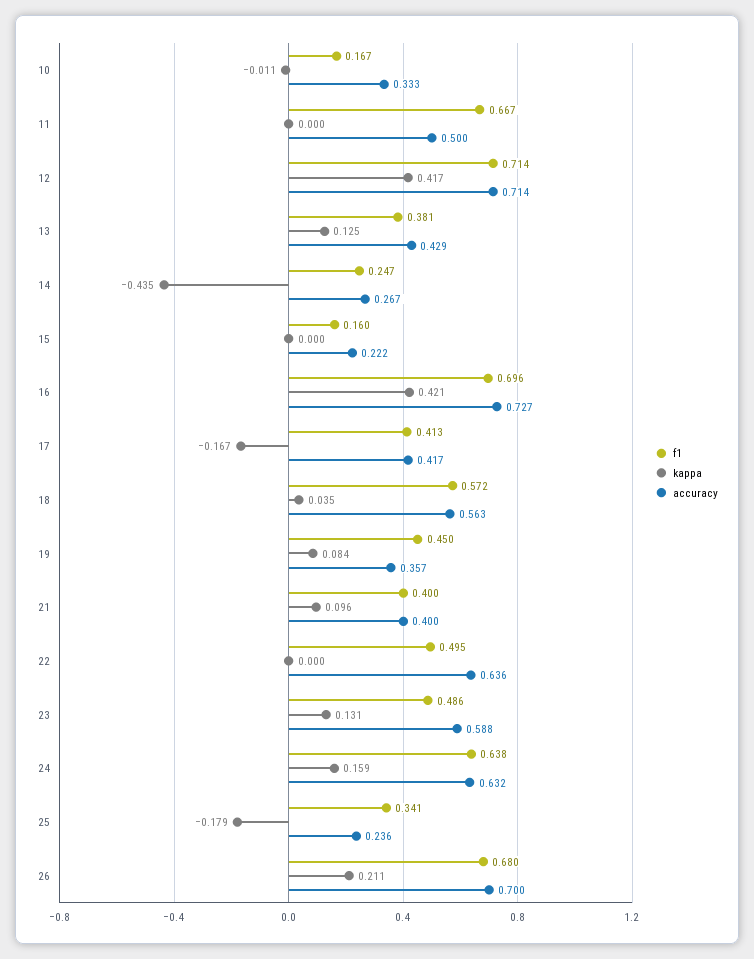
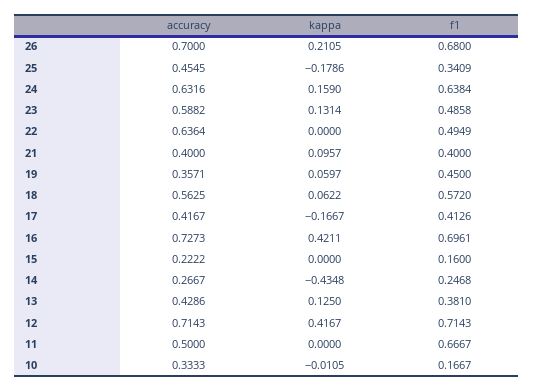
  {
    "f1": {
      "10": 0.1667,
      "11": 0.6667,
      "12": 0.7143,
      "13": 0.381,
      "14": 0.2468,
      "15": 0.16,
      "16": 0.6961,
      "17": 0.4126,
      "18": 0.572,
      "19": 0.45,
      "21": 0.4,
      "22": 0.4949,
      "23": 0.4858,
      "24": 0.6384,
      "25": 0.3409,
      "26": 0.68
    },
    "kappa": {
      "10": -0.0105,
      "11": 0,
      "12": 0.4167,
      "13": 0.125,
      "14": -0.4348,
      "15": 0,
      "16": 0.4211,
      "17": -0.1667,
-     "18": 0.035,
+     "18": 0.0622,
-     "19": 0.084,
+     "19": 0.0597,
      "21": 0.0957,
      "22": 0,
      "23": 0.1314,
      "24": 0.159,
      "25": -0.1786,
      "26": 0.2105
    },
    "accuracy": {
      "10": 0.3333,
      "11": 0.5,
      "12": 0.7143,
      "13": 0.4286,
      "14": 0.2667,
      "15": 0.2222,
      "16": 0.7273,
      "17": 0.4167,
      "18": 0.5625,
      "19": 0.3571,
      "21": 0.4,
      "22": 0.6364,
      "23": 0.5882,
      "24": 0.6316,
-     "25": 0.236,
+     "25": 0.4545,
      "26": 0.7
    }
  }

